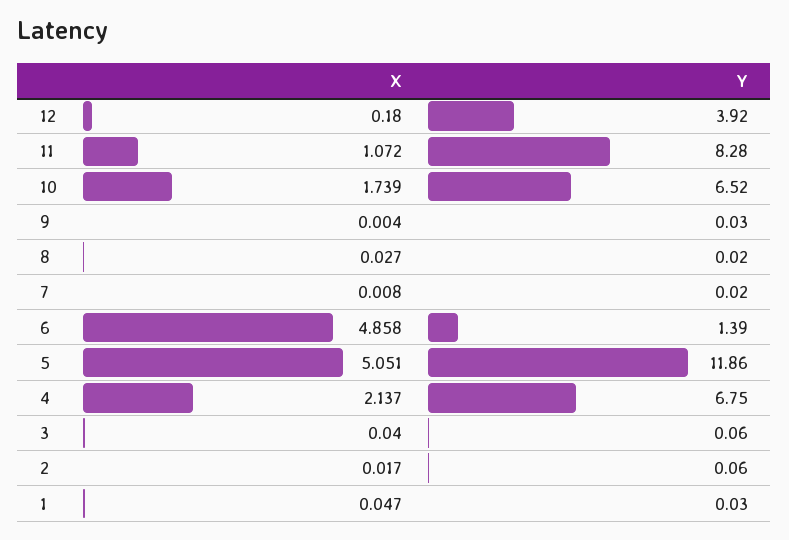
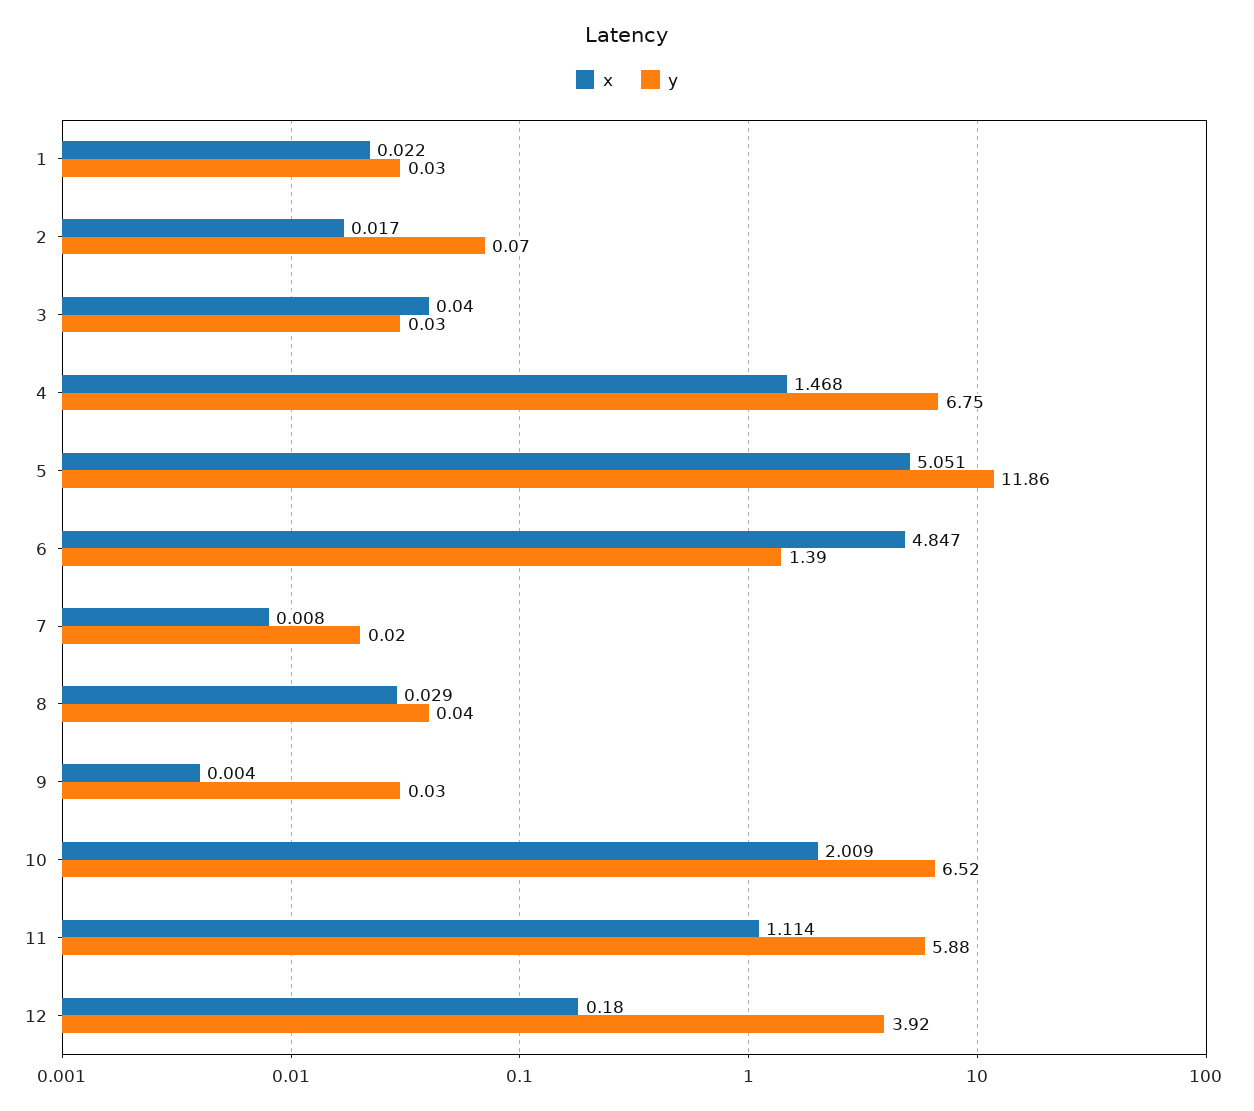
  {
    "X": {
      "12": 0.18,
-     "11": 1.072,
+     "11": 1.114,
-     "10": 1.739,
+     "10": 2.009,
      "9": 0.004,
-     "8": 0.027,
+     "8": 0.029,
      "7": 0.008,
-     "6": 4.858,
+     "6": 4.847,
      "5": 5.051,
-     "4": 2.137,
+     "4": 1.468,
      "3": 0.04,
      "2": 0.017,
-     "1": 0.047
+     "1": 0.022
    },
    "Y": {
      "12": 3.92,
-     "11": 8.28,
+     "11": 5.88,
      "10": 6.52,
      "9": 0.03,
-     "8": 0.02,
+     "8": 0.04,
      "7": 0.02,
      "6": 1.39,
      "5": 11.86,
      "4": 6.75,
-     "3": 0.06,
+     "3": 0.03,
-     "2": 0.06,
+     "2": 0.07,
      "1": 0.03
    }
  }

